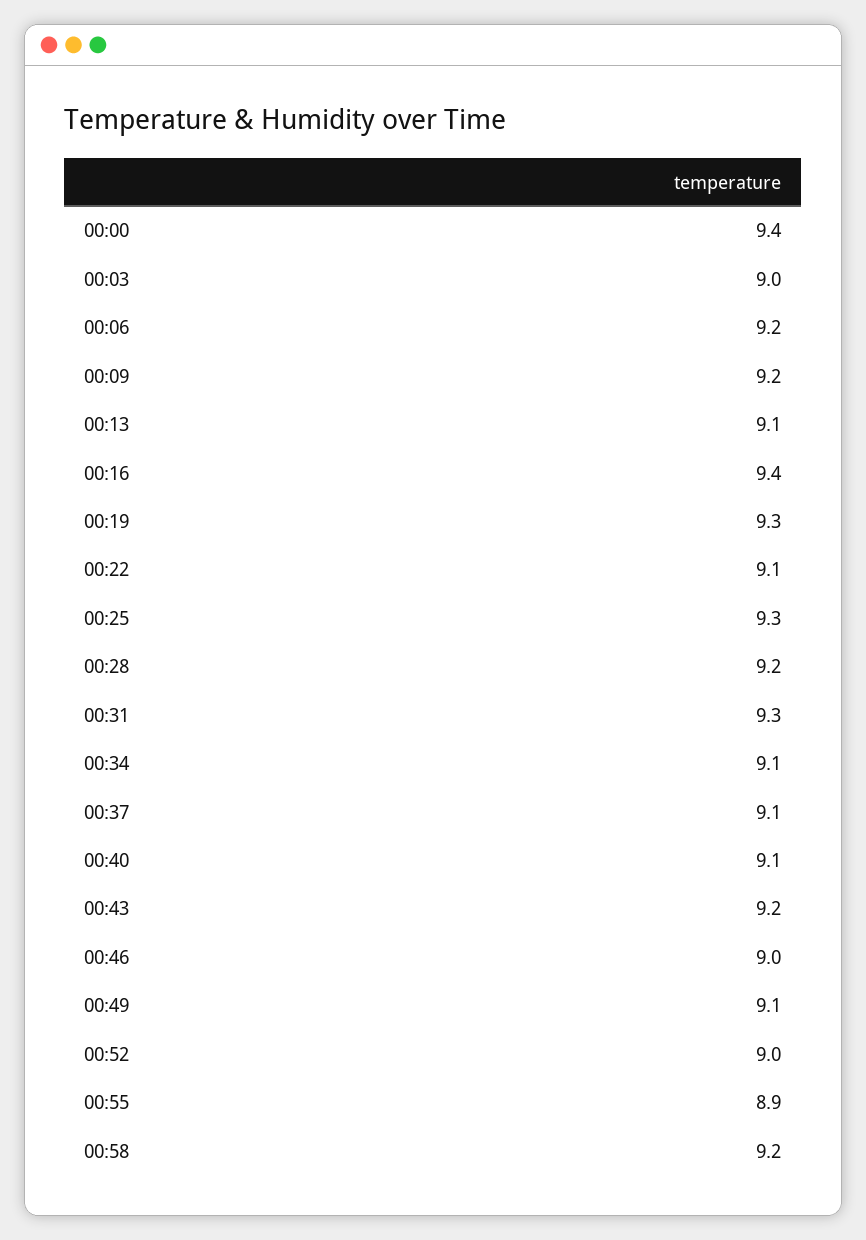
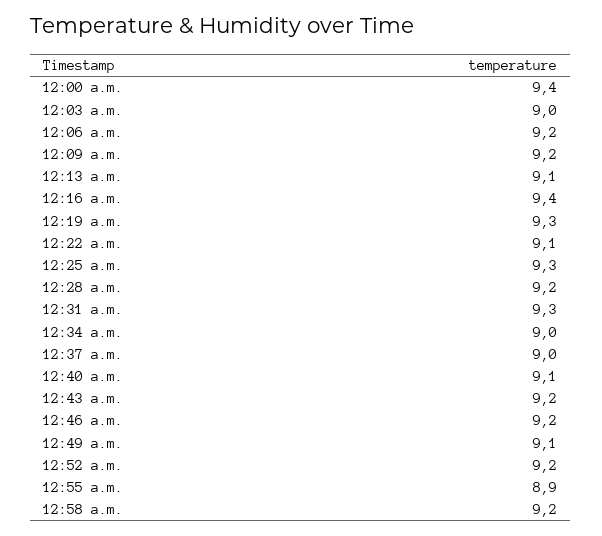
  {
    "00:00": 9.4,
    "00:03": 9,
    "00:06": 9.2,
    "00:09": 9.2,
    "00:13": 9.1,
    "00:16": 9.4,
    "00:19": 9.3,
    "00:22": 9.1,
    "00:25": 9.3,
    "00:28": 9.2,
    "00:31": 9.3,
-   "00:34": 9.1,
+   "00:34": 9,
-   "00:37": 9.1,
+   "00:37": 9,
    "00:40": 9.1,
    "00:43": 9.2,
-   "00:46": 9,
+   "00:46": 9.2,
    "00:49": 9.1,
-   "00:52": 9,
+   "00:52": 9.2,
    "00:55": 8.9,
    "00:58": 9.2
  }

